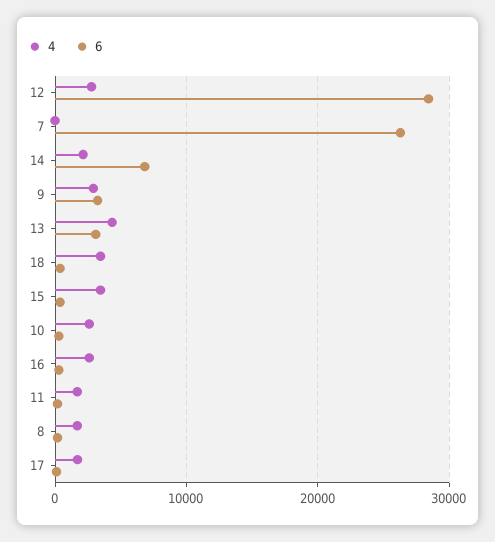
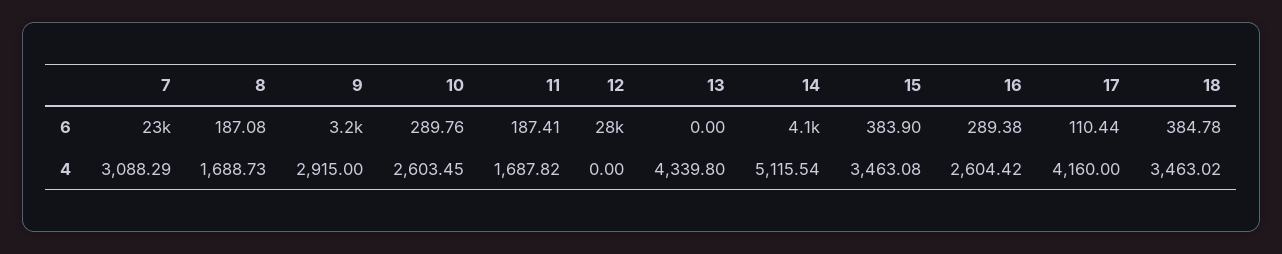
  {
    "4": {
-     "12": 3000,
+     "12": 0,
-     "7": 0,
+     "7": 3088.29,
-     "14": 2000,
+     "14": 5115.54,
      "9": 2915,
      "13": 4339.8,
      "18": 3463.02,
      "15": 3463.08,
      "10": 2603.45,
      "16": 2604.42,
      "11": 1687.82,
      "8": 1688.73,
-     "17": 2000
+     "17": 4160
    },
    "6": {
      "12": 28000,
-     "7": 26000,
+     "7": 23000,
-     "14": 7000,
+     "14": 4100,
      "9": 3200,
-     "13": 3000,
+     "13": 0,
      "18": 384.78,
      "15": 383.9,
      "10": 289.76,
      "16": 289.38,
      "11": 187.41,
      "8": 187.08,
      "17": 110.44
    }
  }

